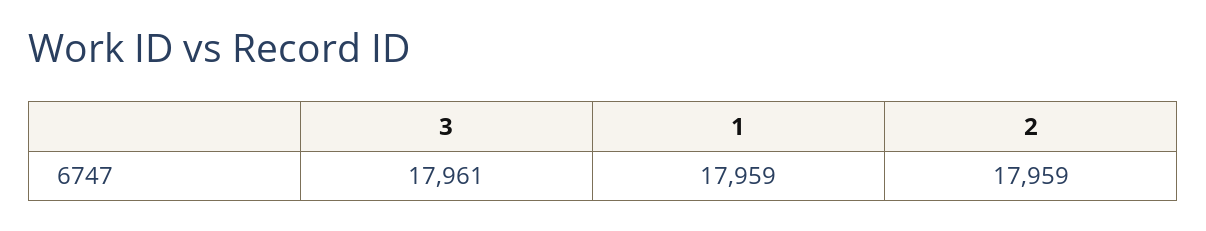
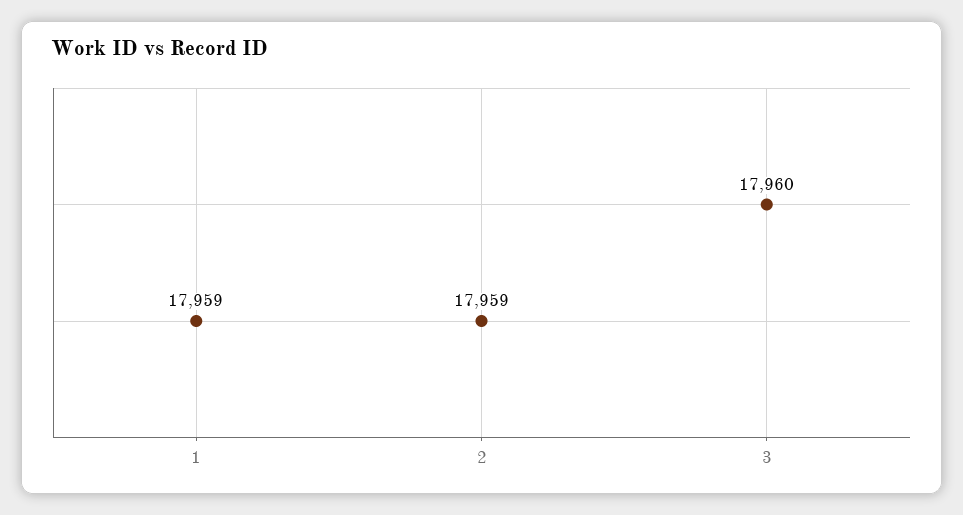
  {
-   "3": 17961,
+   "3": 17960,
    "1": 17959,
    "2": 17959
  }

